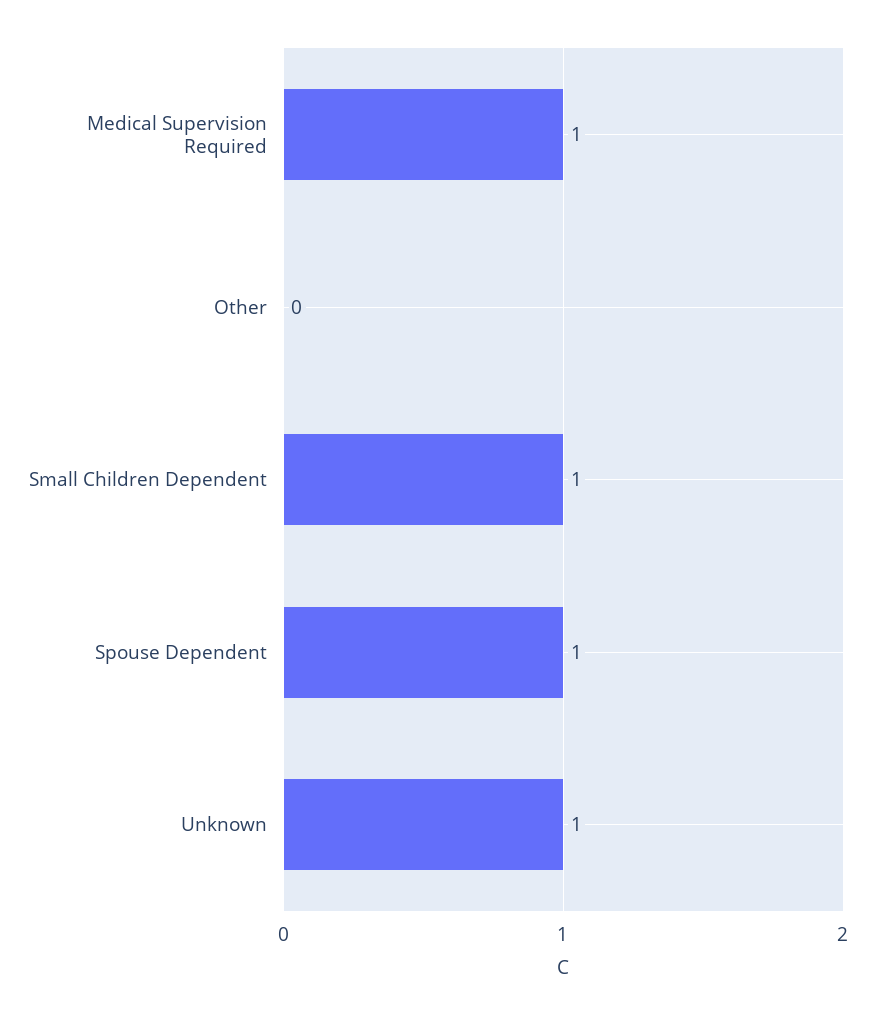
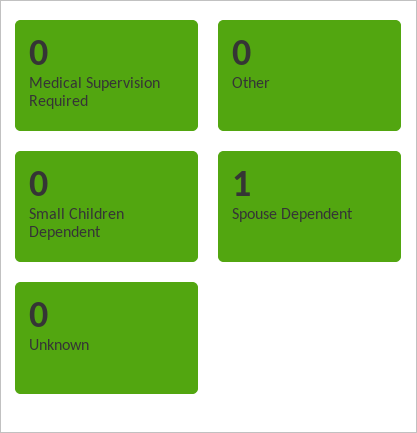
  {
-   "Medical Supervision Required": 1,
+   "Medical Supervision Required": 0,
    "Other": 0,
-   "Small Children Dependent": 1,
+   "Small Children Dependent": 0,
    "Spouse Dependent": 1,
-   "Unknown": 1
+   "Unknown": 0
  }

